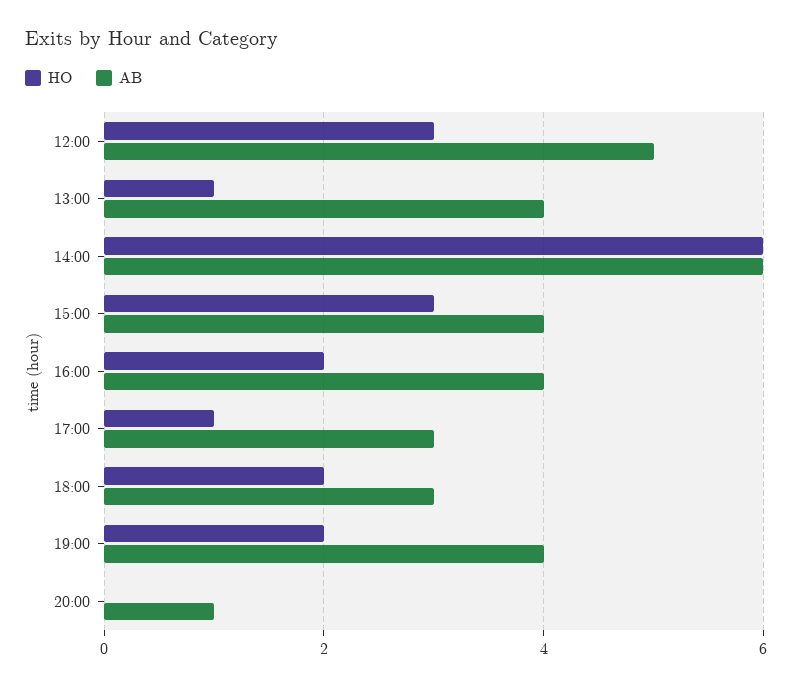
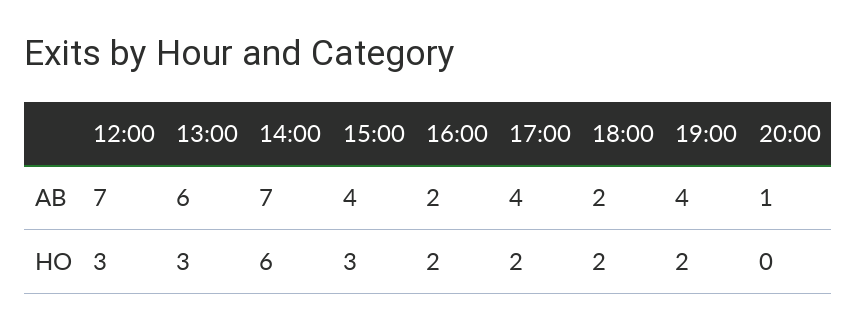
  {
    "HO": {
      "12:00": 3,
-     "13:00": 1,
+     "13:00": 3,
      "14:00": 6,
      "15:00": 3,
      "16:00": 2,
-     "17:00": 1,
+     "17:00": 2,
      "18:00": 2,
      "19:00": 2,
      "20:00": 0
    },
    "AB": {
-     "12:00": 5,
+     "12:00": 7,
-     "13:00": 4,
+     "13:00": 6,
-     "14:00": 6,
+     "14:00": 7,
      "15:00": 4,
-     "16:00": 4,
+     "16:00": 2,
-     "17:00": 3,
+     "17:00": 4,
-     "18:00": 3,
+     "18:00": 2,
      "19:00": 4,
      "20:00": 1
    }
  }

